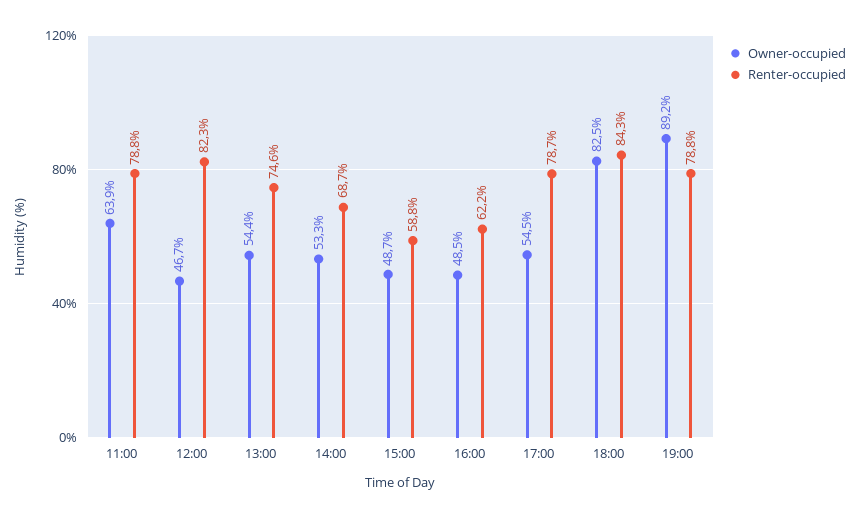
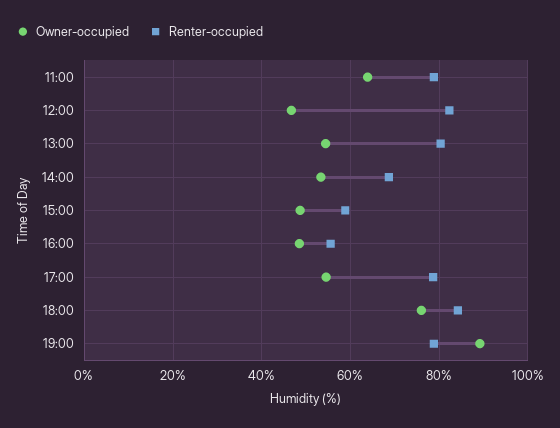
  {
    "Owner-occupied": {
      "11:00": 63.9,
      "12:00": 46.7,
      "13:00": 54.4,
      "14:00": 53.3,
      "15:00": 48.7,
      "16:00": 48.5,
      "17:00": 54.5,
-     "18:00": 82.5,
+     "18:00": 76,
      "19:00": 89.2
    },
    "Renter-occupied": {
      "11:00": 78.8,
      "12:00": 82.3,
-     "13:00": 74.6,
+     "13:00": 80,
      "14:00": 68.7,
      "15:00": 58.8,
-     "16:00": 62.2,
+     "16:00": 56,
      "17:00": 78.7,
      "18:00": 84.3,
      "19:00": 78.8
    }
  }

